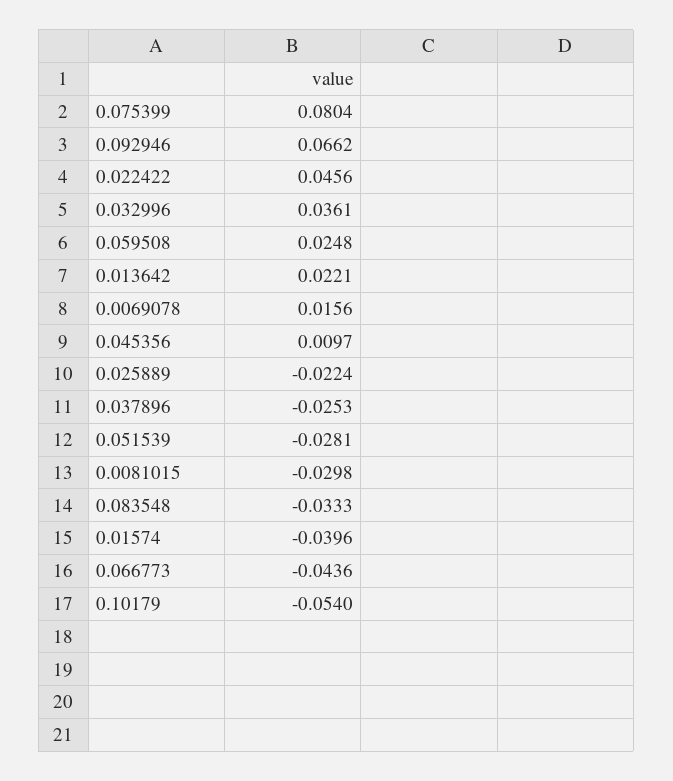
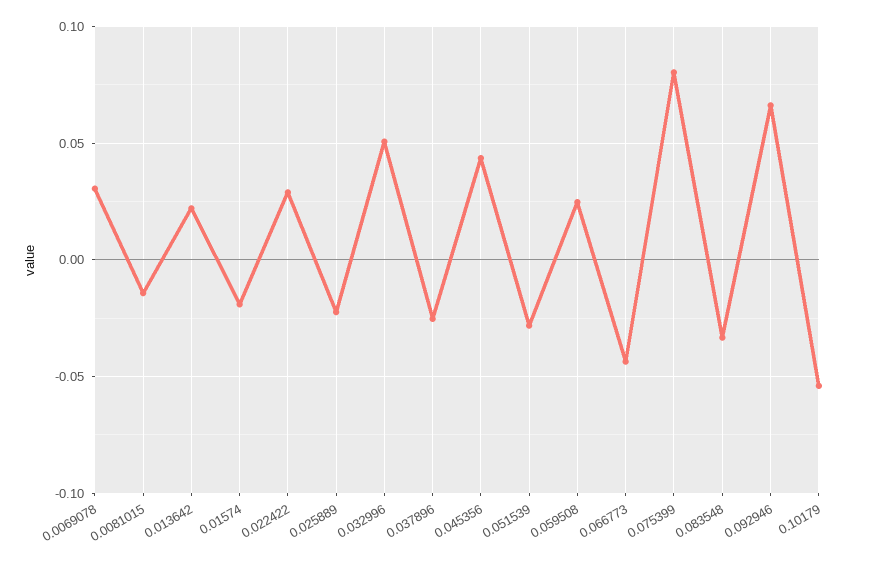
  {
    "0.075399": 0.0804,
    "0.092946": 0.0662,
-   "0.022422": 0.0456,
+   "0.022422": 0.03,
-   "0.032996": 0.0361,
+   "0.032996": 0.05,
    "0.059508": 0.0248,
    "0.013642": 0.0221,
-   "0.0069078": 0.0156,
+   "0.0069078": 0.03,
-   "0.045356": 0.0097,
+   "0.045356": 0.045,
    "0.025889": -0.0224,
    "0.037896": -0.0253,
    "0.051539": -0.0281,
-   "0.0081015": -0.0298,
+   "0.0081015": -0.015,
    "0.083548": -0.0333,
-   "0.01574": -0.0396,
+   "0.01574": -0.02,
    "0.066773": -0.0436,
    "0.10179": -0.054
  }

